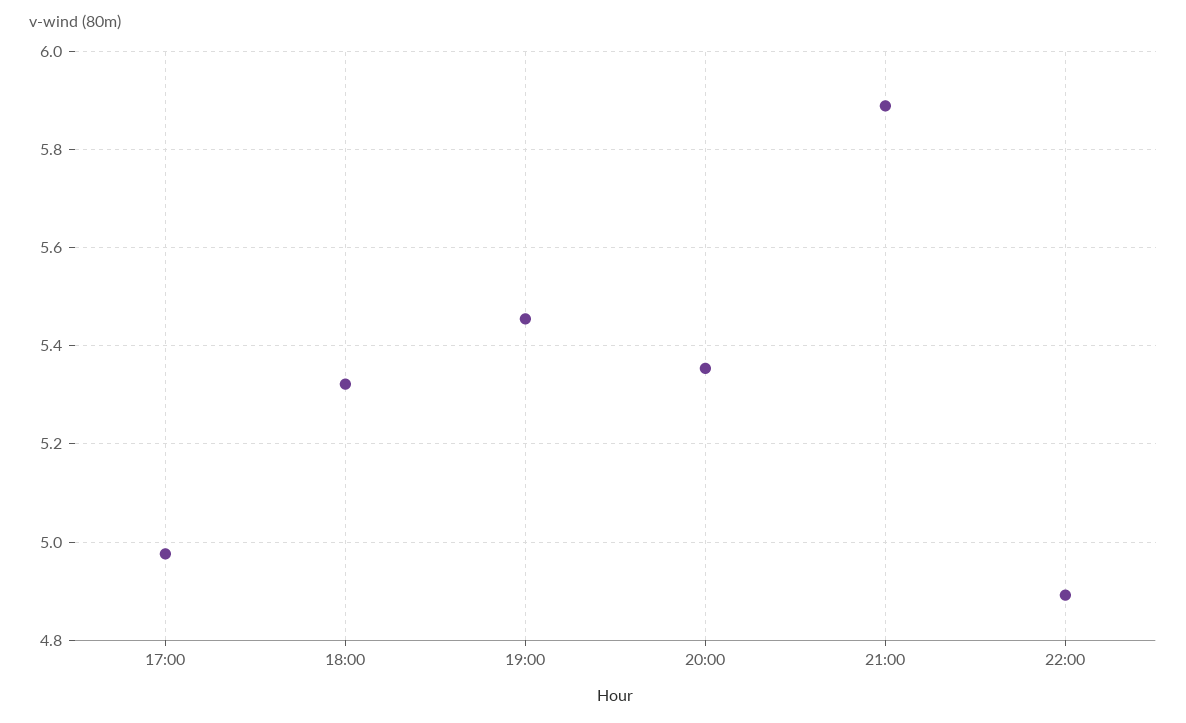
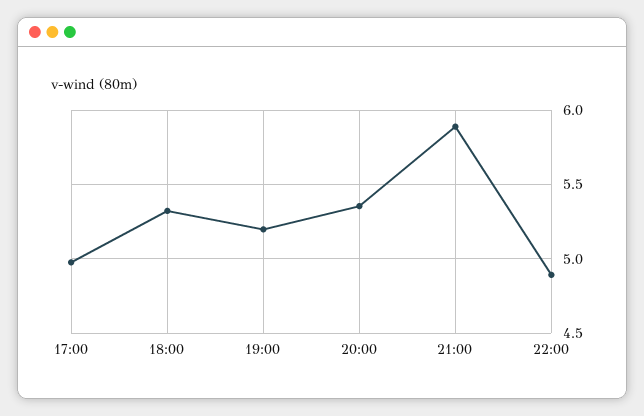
  {
    "17:00": 4.98,
    "18:00": 5.32,
-   "19:00": 5.46,
+   "19:00": 5.2,
    "20:00": 5.36,
    "21:00": 5.88,
    "22:00": 4.9
  }

